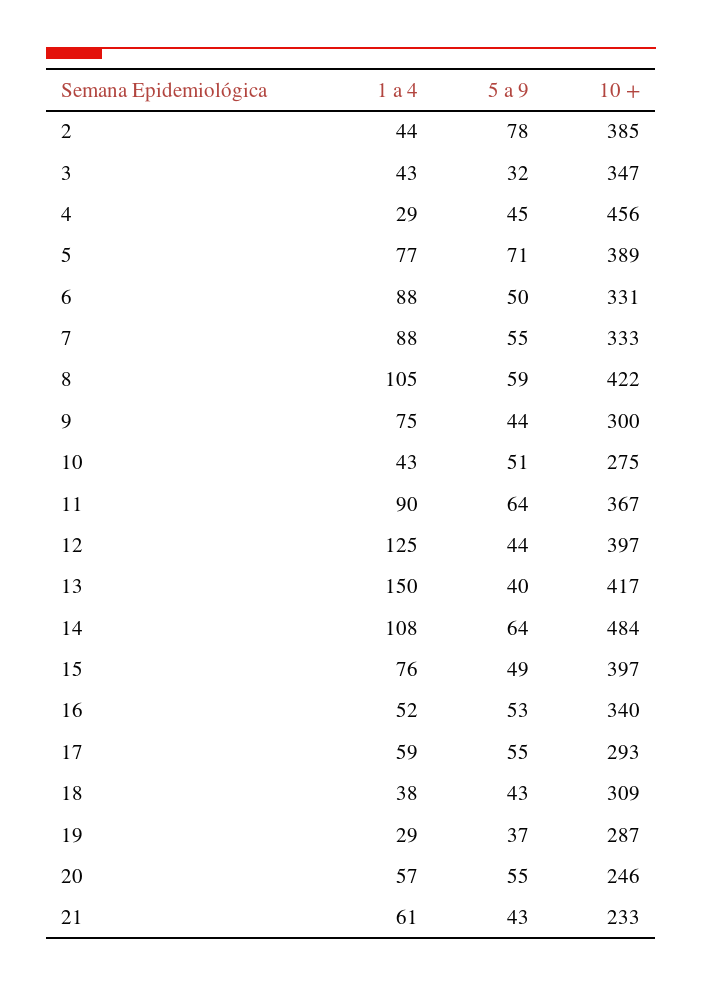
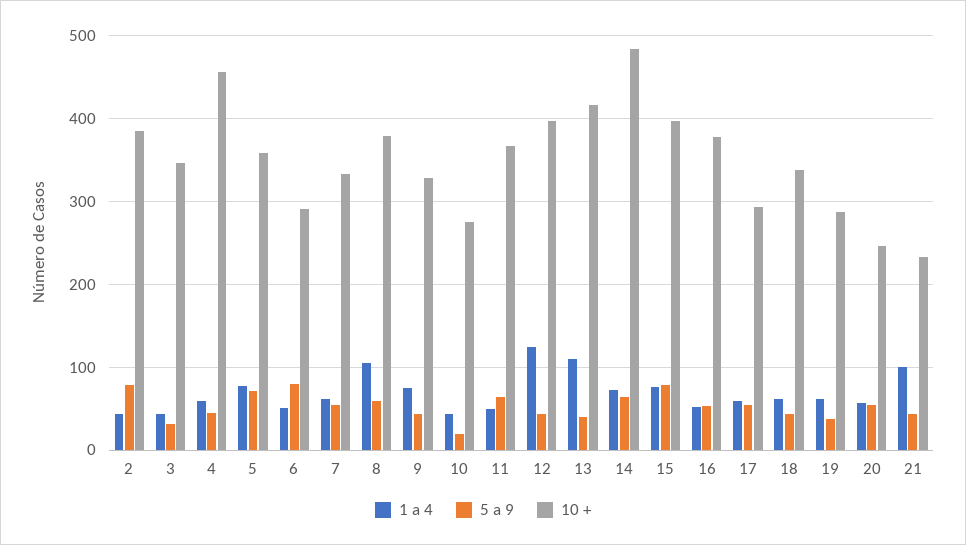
  {
    "1 a 4": {
      "2": 44,
      "3": 43,
-     "4": 29,
+     "4": 60,
      "5": 77,
-     "6": 88,
+     "6": 50,
-     "7": 88,
+     "7": 60,
      "8": 105,
      "9": 75,
      "10": 43,
-     "11": 90,
+     "11": 50,
      "12": 125,
-     "13": 150,
+     "13": 110,
-     "14": 108,
+     "14": 70,
      "15": 76,
      "16": 52,
      "17": 59,
-     "18": 38,
+     "18": 60,
-     "19": 29,
+     "19": 60,
      "20": 57,
-     "21": 61
+     "21": 100
    },
    "5 a 9": {
      "2": 78,
      "3": 32,
      "4": 45,
      "5": 71,
-     "6": 50,
+     "6": 80,
      "7": 55,
      "8": 59,
      "9": 44,
-     "10": 51,
+     "10": 20,
      "11": 64,
      "12": 44,
      "13": 40,
      "14": 64,
-     "15": 49,
+     "15": 80,
      "16": 53,
      "17": 55,
      "18": 43,
      "19": 37,
      "20": 55,
      "21": 43
    },
    "10 +": {
      "2": 385,
      "3": 347,
      "4": 456,
-     "5": 389,
+     "5": 360,
-     "6": 331,
+     "6": 290,
      "7": 333,
-     "8": 422,
+     "8": 380,
-     "9": 300,
+     "9": 330,
      "10": 275,
      "11": 367,
      "12": 397,
      "13": 417,
      "14": 484,
      "15": 397,
-     "16": 340,
+     "16": 380,
      "17": 293,
-     "18": 309,
+     "18": 340,
      "19": 287,
      "20": 246,
      "21": 233
    }
  }

